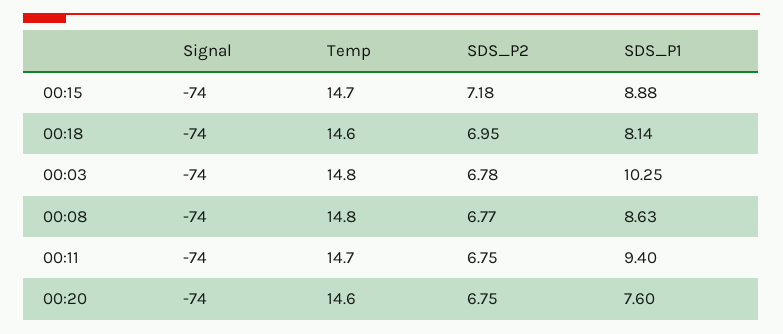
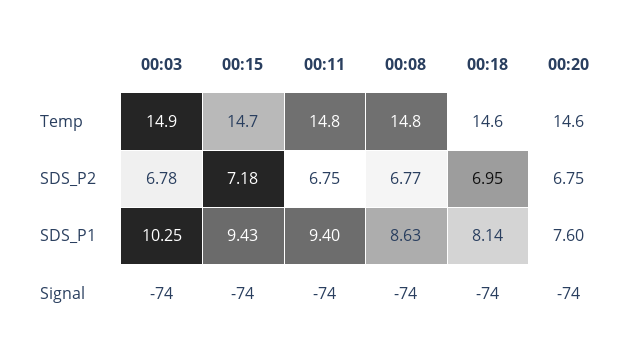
  {
    "Signal": {
      "00:15": -74,
      "00:18": -74,
      "00:03": -74,
      "00:08": -74,
      "00:11": -74,
      "00:20": -74
    },
    "Temp": {
      "00:15": 14.7,
      "00:18": 14.6,
-     "00:03": 14.8,
+     "00:03": 14.9,
      "00:08": 14.8,
-     "00:11": 14.7,
+     "00:11": 14.8,
      "00:20": 14.6
    },
    "SDS_P2": {
      "00:15": 7.18,
      "00:18": 6.95,
      "00:03": 6.78,
      "00:08": 6.77,
      "00:11": 6.75,
      "00:20": 6.75
    },
    "SDS_P1": {
-     "00:15": 8.88,
+     "00:15": 9.43,
      "00:18": 8.14,
      "00:03": 10.25,
      "00:08": 8.63,
      "00:11": 9.4,
      "00:20": 7.6
    }
  }

